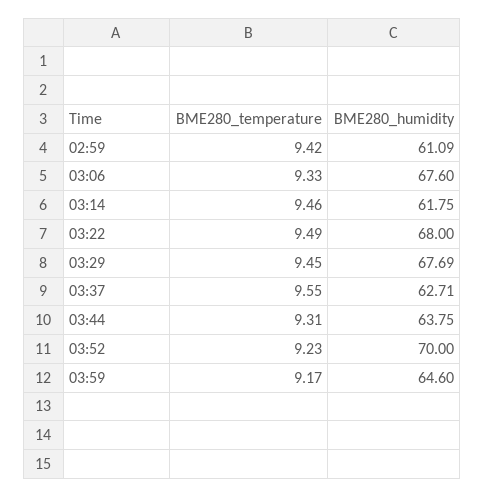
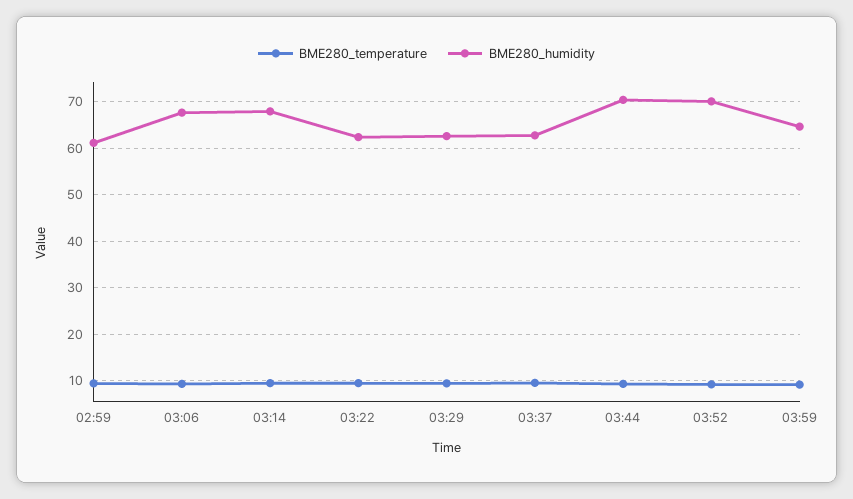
  {
    "BME280_temperature": {
      "02:59": 9.42,
      "03:06": 9.33,
      "03:14": 9.46,
      "03:22": 9.49,
      "03:29": 9.45,
      "03:37": 9.55,
      "03:44": 9.31,
      "03:52": 9.23,
      "03:59": 9.17
    },
    "BME280_humidity": {
      "02:59": 61.09,
      "03:06": 67.6,
-     "03:14": 61.75,
+     "03:14": 68,
-     "03:22": 68,
+     "03:22": 62,
-     "03:29": 67.69,
+     "03:29": 62,
      "03:37": 62.71,
-     "03:44": 63.75,
+     "03:44": 70,
      "03:52": 70,
      "03:59": 64.6
    }
  }

